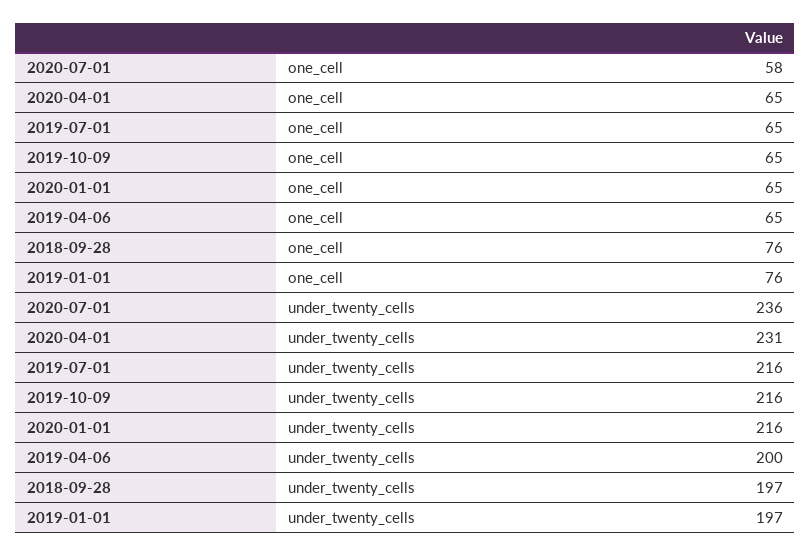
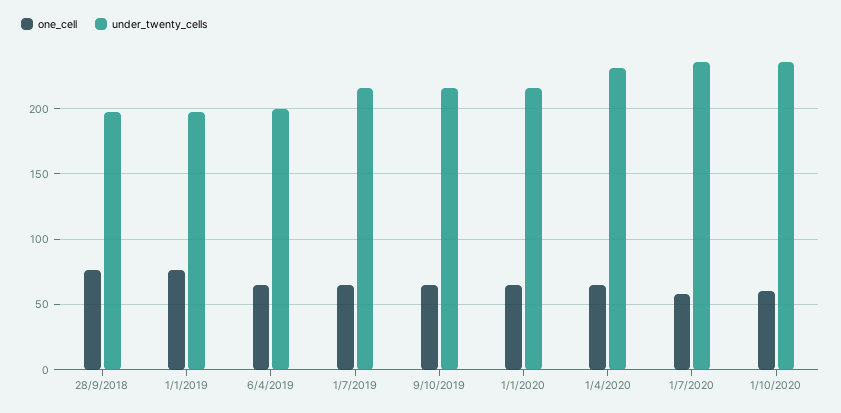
  {
    "one_cell": {
      "2020-07-01": 58,
      "2020-04-01": 65,
      "2019-07-01": 65,
      "2019-10-09": 65,
      "2020-01-01": 65,
      "2019-04-06": 65,
      "2018-09-28": 76,
-     "2019-01-01": 76
+     "2019-01-01": 76,
+     "1/10/2020": 60
    },
    "under_twenty_cells": {
      "2020-07-01": 236,
      "2020-04-01": 231,
      "2019-07-01": 216,
      "2019-10-09": 216,
      "2020-01-01": 216,
      "2019-04-06": 200,
      "2018-09-28": 197,
-     "2019-01-01": 197
+     "2019-01-01": 197,
+     "1/10/2020": 235
    }
  }

